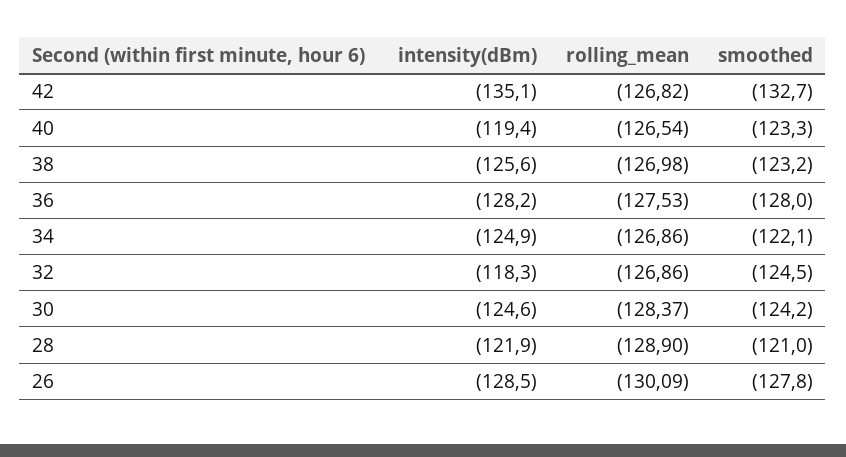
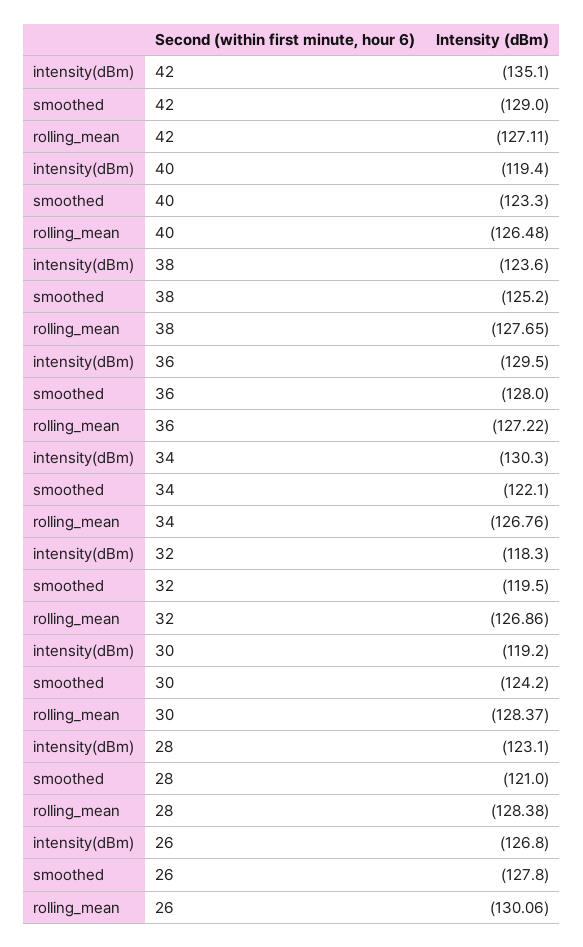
  {
    "intensity(dBm)": {
      "42": -135.1,
      "40": -119.4,
-     "38": -125.6,
+     "38": -123.6,
-     "36": -128.2,
+     "36": -129.5,
-     "34": -124.9,
+     "34": -130.3,
      "32": -118.3,
-     "30": -124.6,
+     "30": -119.2,
-     "28": -121.9,
+     "28": -123.1,
-     "26": -128.5
+     "26": -126.8
    },
    "rolling_mean": {
-     "42": -126.82,
+     "42": -127.11,
-     "40": -126.54,
+     "40": -126.48,
-     "38": -126.98,
+     "38": -127.65,
-     "36": -127.53,
+     "36": -127.22,
-     "34": -126.86,
+     "34": -126.76,
      "32": -126.86,
      "30": -128.37,
-     "28": -128.9,
+     "28": -128.38,
-     "26": -130.09
+     "26": -130.06
    },
    "smoothed": {
-     "42": -132.7,
+     "42": -129,
      "40": -123.3,
-     "38": -123.2,
+     "38": -125.2,
      "36": -128,
      "34": -122.1,
-     "32": -124.5,
+     "32": -119.5,
      "30": -124.2,
      "28": -121,
      "26": -127.8
    }
  }

